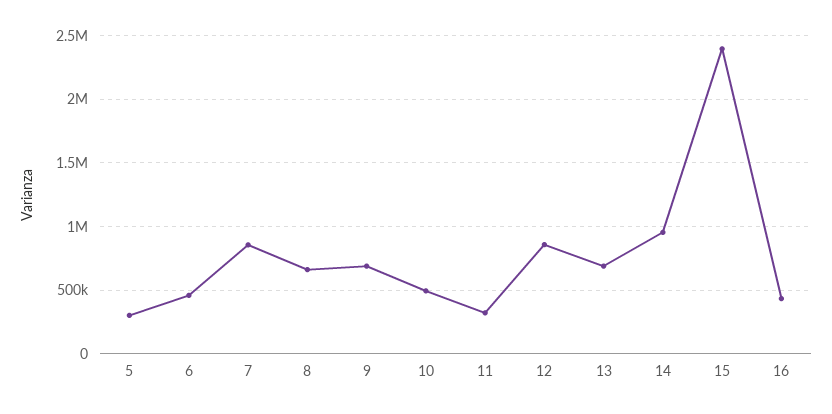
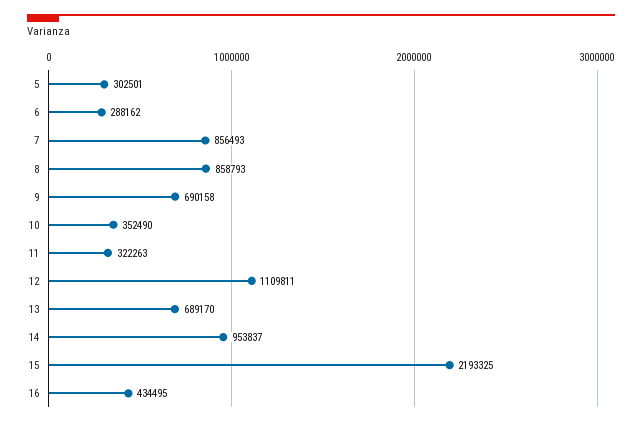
  {
    "5": 302501,
-   "6": 450000,
+   "6": 288162,
    "7": 856493,
-   "8": 650000,
+   "8": 858793,
    "9": 690158,
-   "10": 500000,
+   "10": 352490,
    "11": 322263,
-   "12": 850000,
+   "12": 1109811,
    "13": 689170,
    "14": 953837,
-   "15": 2400000,
+   "15": 2193325,
    "16": 434495
  }

